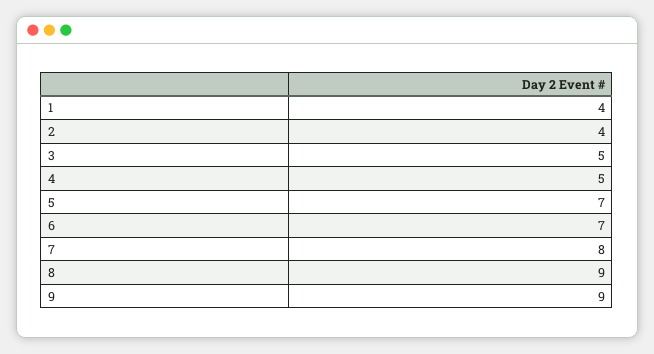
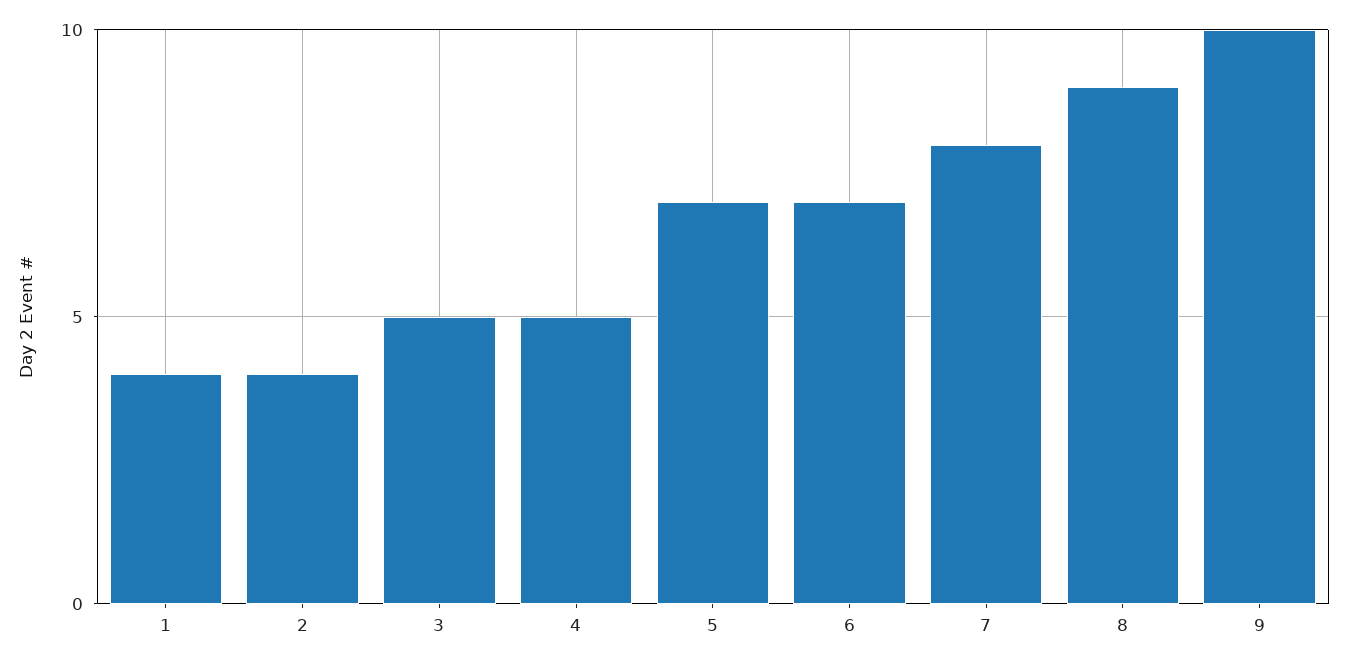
  {
    "1": 4,
    "2": 4,
    "3": 5,
    "4": 5,
    "5": 7,
    "6": 7,
    "7": 8,
    "8": 9,
-   "9": 9
+   "9": 10
  }

